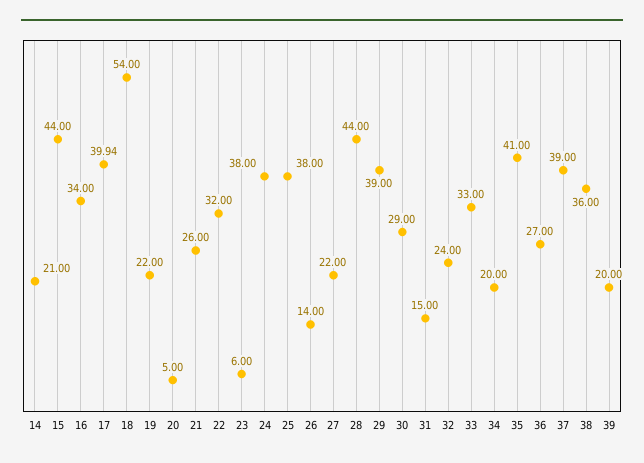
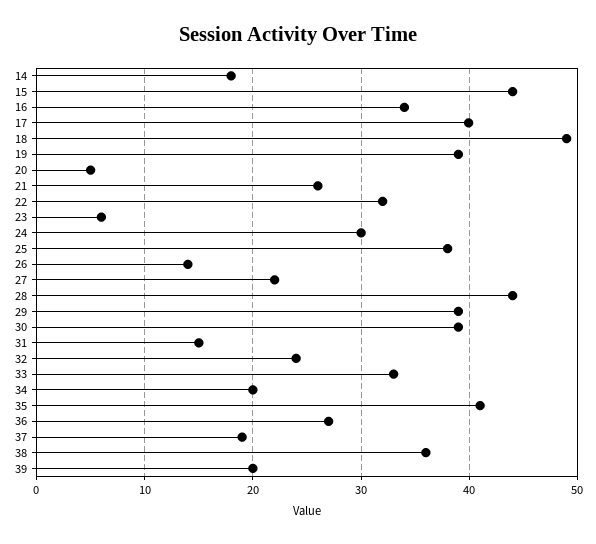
  {
-   "14": 21,
+   "14": 18,
    "15": 44,
    "16": 34,
    "17": 39.94,
-   "18": 54,
+   "18": 49,
-   "19": 22,
+   "19": 39,
    "20": 5,
    "21": 26,
    "22": 32,
    "23": 6,
-   "24": 38,
+   "24": 30,
    "25": 38,
    "26": 14,
    "27": 22,
    "28": 44,
    "29": 39,
-   "30": 29,
+   "30": 39,
    "31": 15,
    "32": 24,
    "33": 33,
    "34": 20,
    "35": 41,
    "36": 27,
-   "37": 39,
+   "37": 19,
    "38": 36,
    "39": 20
  }

